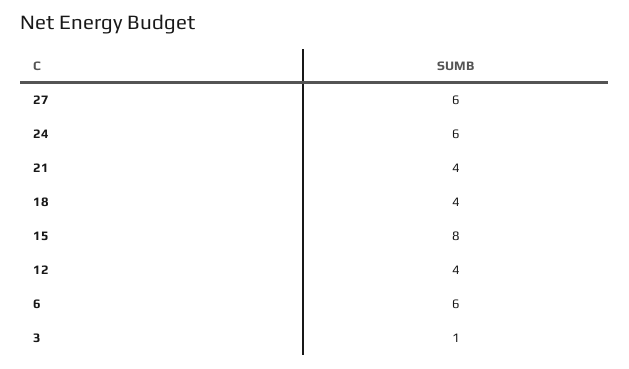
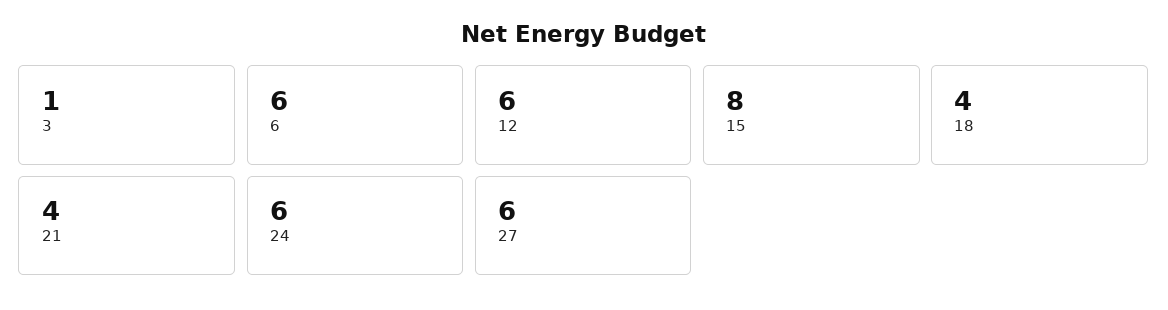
  {
    "27": 6,
    "24": 6,
    "21": 4,
    "18": 4,
    "15": 8,
-   "12": 4,
+   "12": 6,
    "6": 6,
    "3": 1
  }

